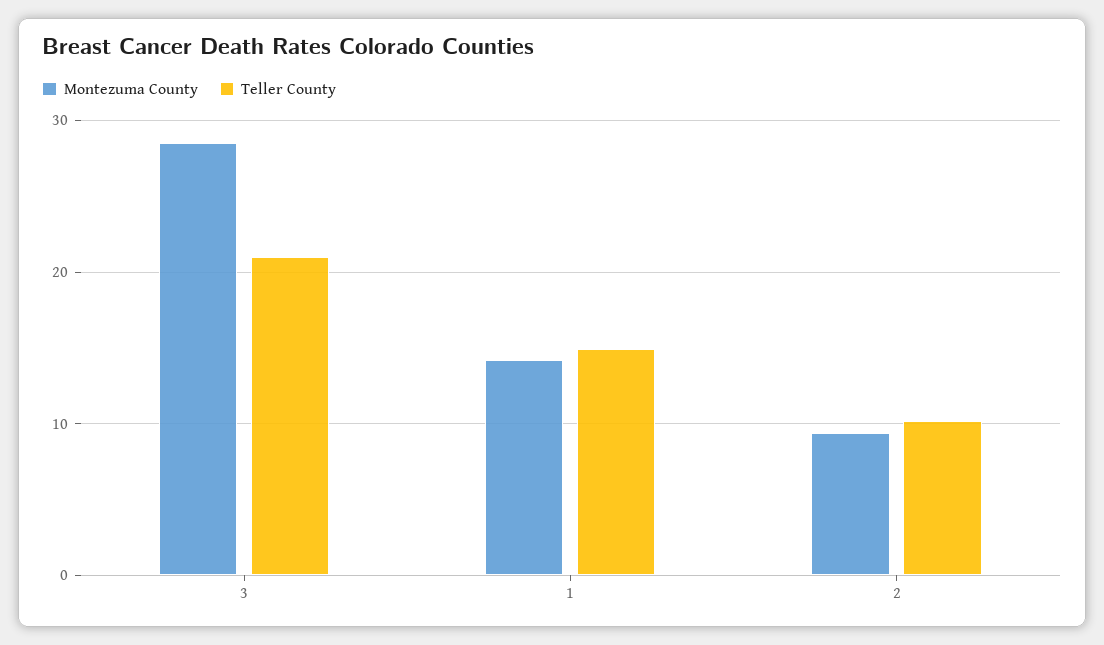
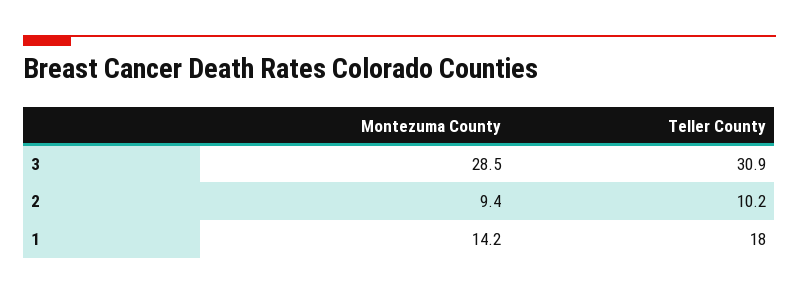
  {
    "Montezuma County": {
      "3": 28.5,
      "1": 14.2,
      "2": 9.4
    },
    "Teller County": {
-     "3": 21,
+     "3": 30.9,
-     "1": 15,
+     "1": 18,
      "2": 10.2
    }
  }

